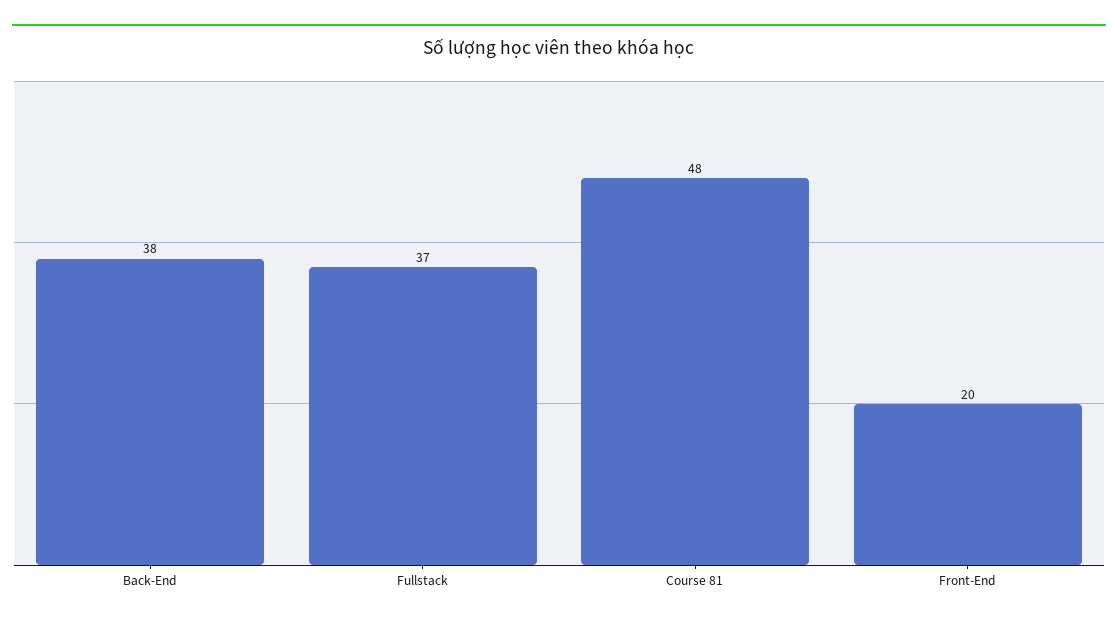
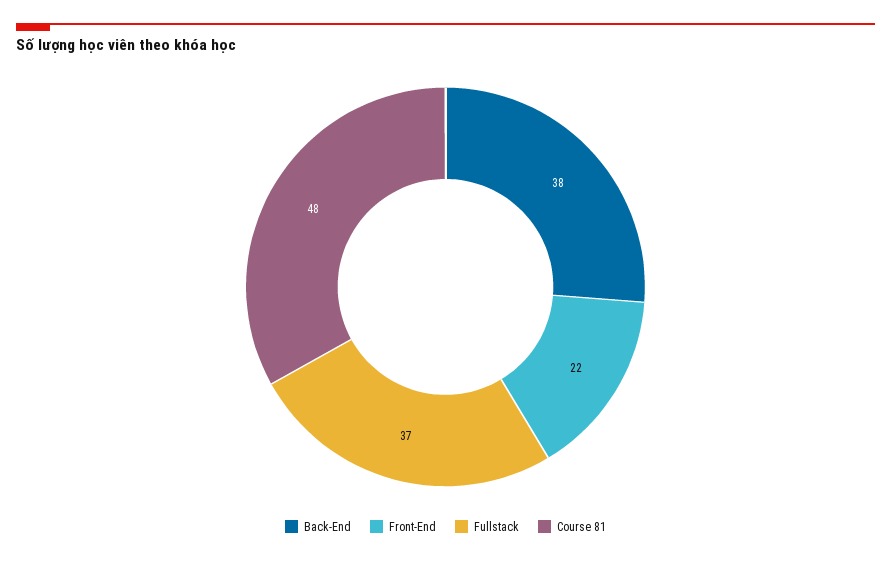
  {
    "Back-End": 38,
    "Fullstack": 37,
    "Course 81": 48,
-   "Front-End": 20
+   "Front-End": 22
  }

